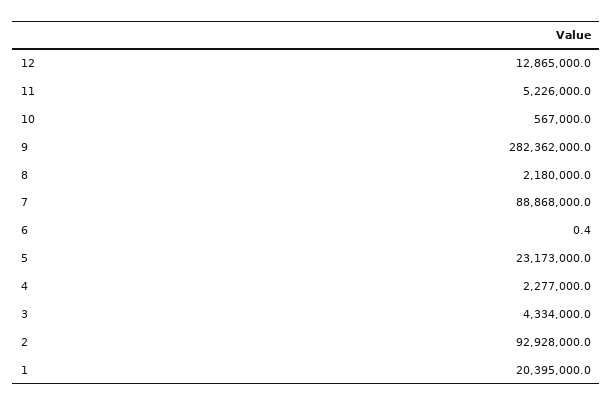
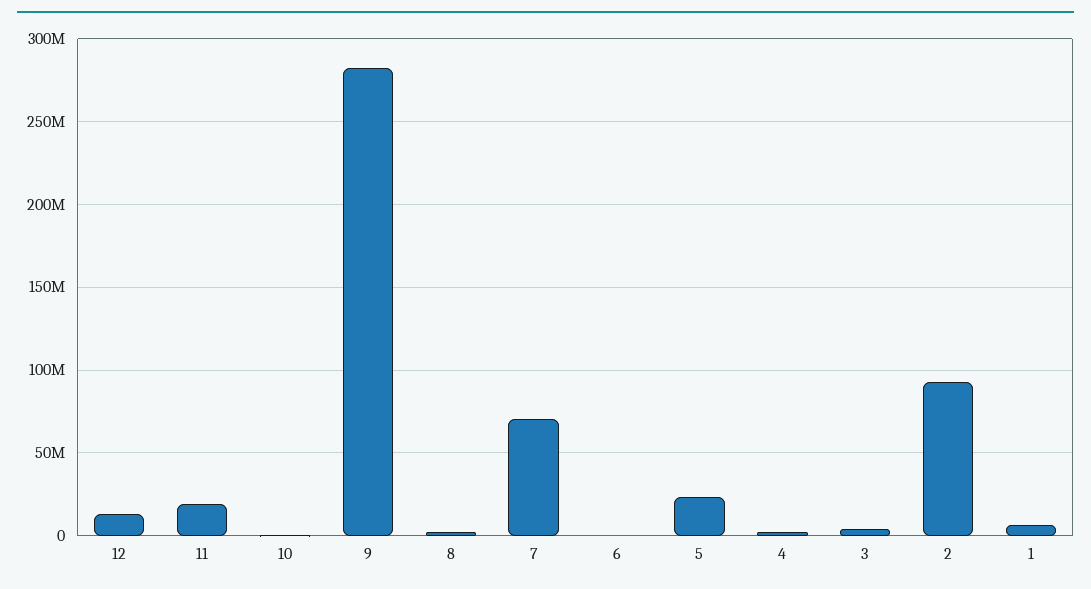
  {
    "12": 12865000,
-   "11": 5226000,
+   "11": 20000000,
    "10": 567000,
    "9": 282362000,
    "8": 2180000,
-   "7": 88868000,
+   "7": 70000000,
    "6": 0.4,
    "5": 23173000,
    "4": 2277000,
    "3": 4334000,
    "2": 92928000,
-   "1": 20395000
+   "1": 5000000
  }

